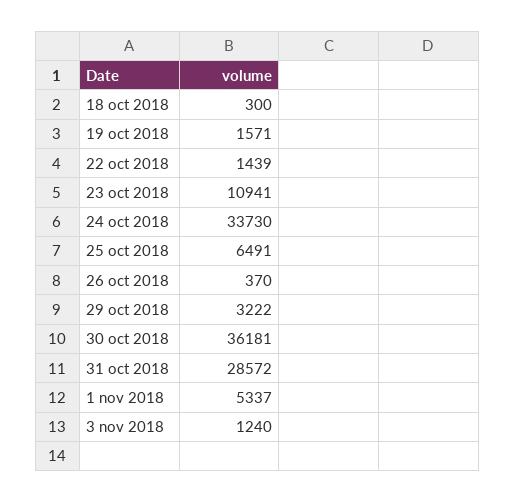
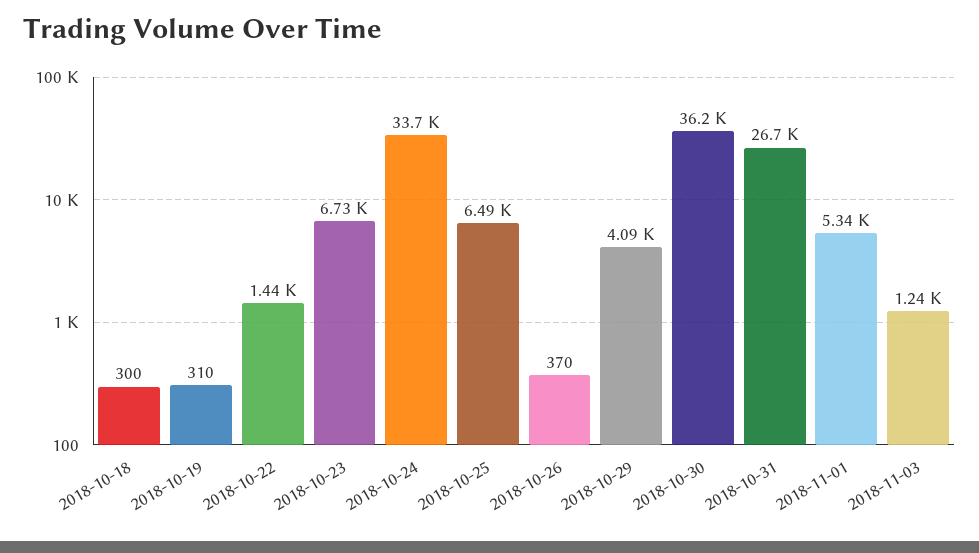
  {
    "18 oct 2018": 300,
-   "19 oct 2018": 1571,
+   "19 oct 2018": 310,
    "22 oct 2018": 1439,
-   "23 oct 2018": 10941,
+   "23 oct 2018": 6730,
    "24 oct 2018": 33730,
    "25 oct 2018": 6491,
    "26 oct 2018": 370,
-   "29 oct 2018": 3222,
+   "29 oct 2018": 4090,
    "30 oct 2018": 36181,
-   "31 oct 2018": 28572,
+   "31 oct 2018": 26700,
    "1 nov 2018": 5337,
    "3 nov 2018": 1240
  }

